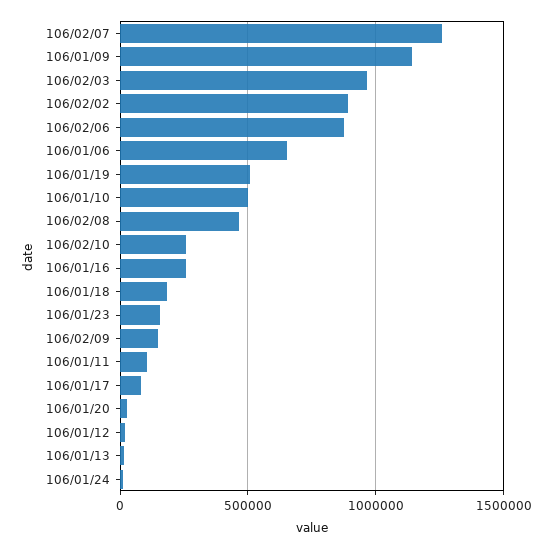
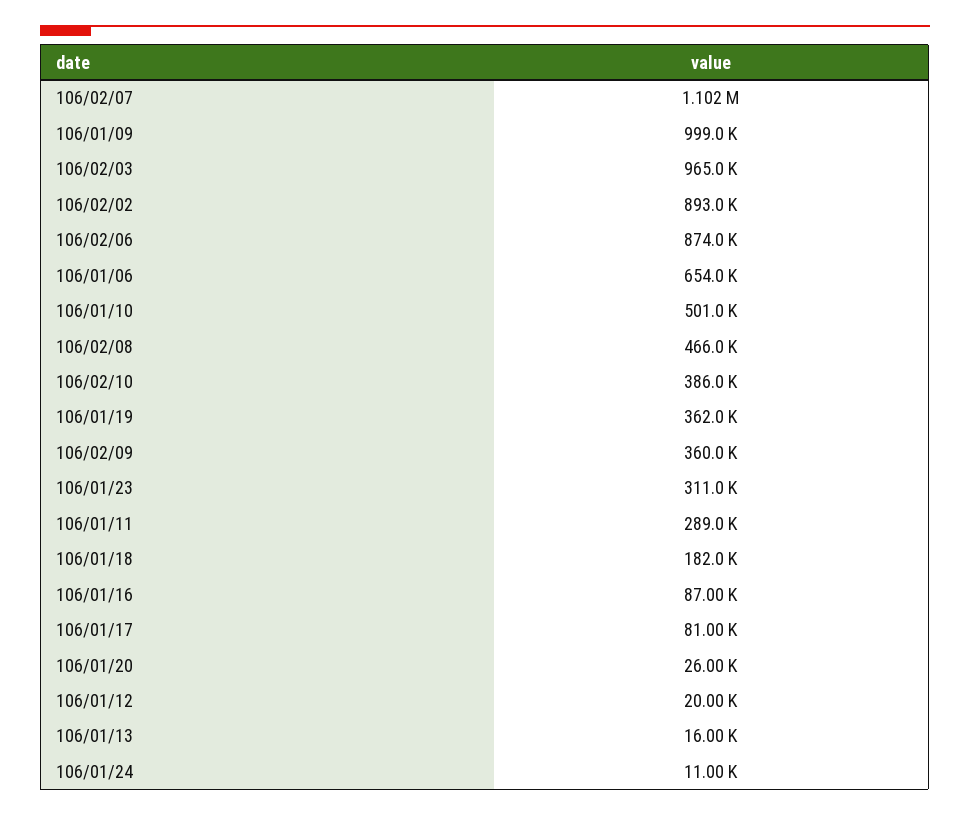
  {
-   "106/02/07": 1250000,
+   "106/02/07": 1102000,
-   "106/01/09": 1150000,
+   "106/01/09": 999000,
    "106/02/03": 965000,
    "106/02/02": 893000,
    "106/02/06": 874000,
    "106/01/06": 654000,
-   "106/01/19": 500000,
+   "106/01/19": 362000,
    "106/01/10": 501000,
    "106/02/08": 466000,
-   "106/02/10": 250000,
+   "106/02/10": 386000,
-   "106/01/16": 250000,
+   "106/01/16": 87000,
    "106/01/18": 182000,
-   "106/01/23": 150000,
+   "106/01/23": 311000,
-   "106/02/09": 150000,
+   "106/02/09": 360000,
-   "106/01/11": 100000,
+   "106/01/11": 289000,
    "106/01/17": 81000,
    "106/01/20": 26000,
    "106/01/12": 20000,
    "106/01/13": 16000,
    "106/01/24": 11000
  }

